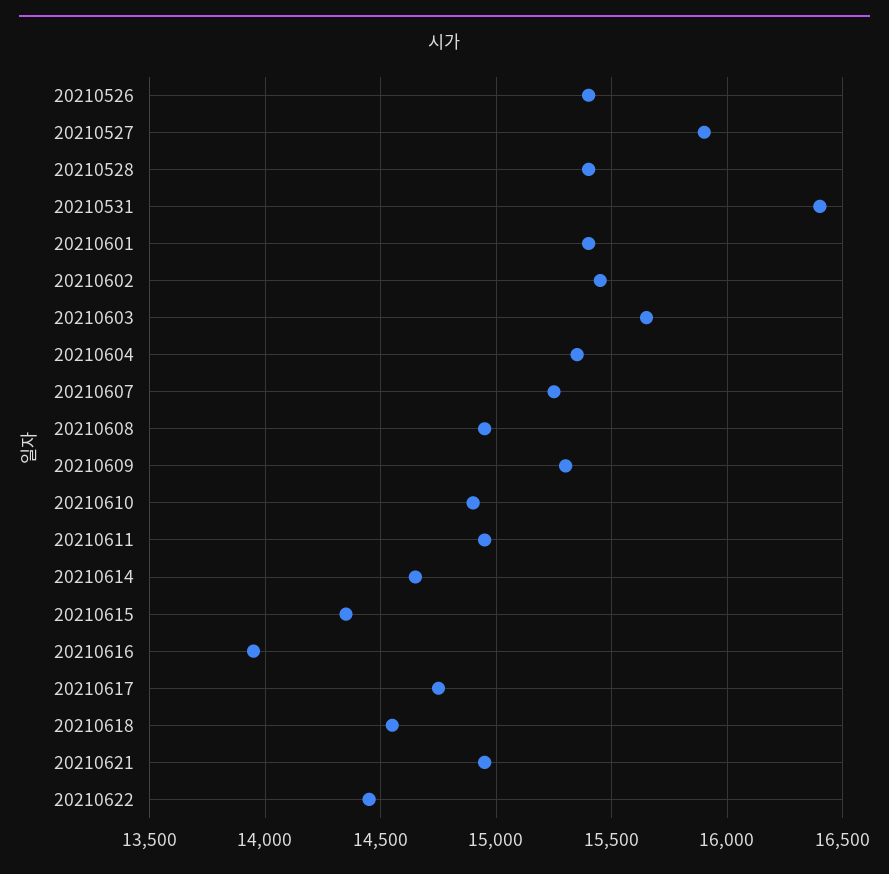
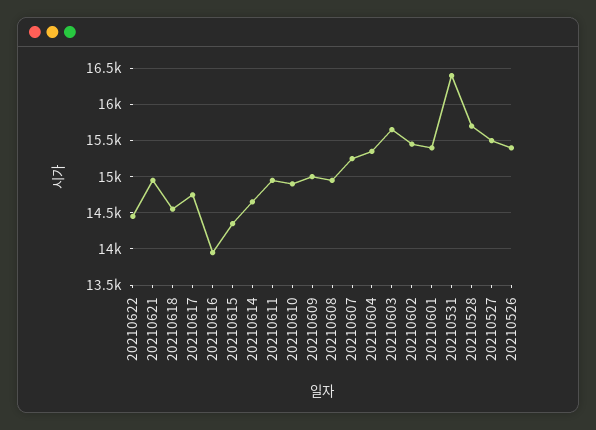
  {
    "20210526": 15400,
-   "20210527": 15900,
+   "20210527": 15500,
-   "20210528": 15400,
+   "20210528": 15700,
    "20210531": 16400,
    "20210601": 15400,
    "20210602": 15450,
    "20210603": 15650,
    "20210604": 15350,
    "20210607": 15250,
    "20210608": 14950,
-   "20210609": 15300,
+   "20210609": 15000,
    "20210610": 14900,
    "20210611": 14950,
    "20210614": 14650,
    "20210615": 14350,
    "20210616": 13950,
    "20210617": 14750,
    "20210618": 14550,
    "20210621": 14950,
    "20210622": 14450
  }

